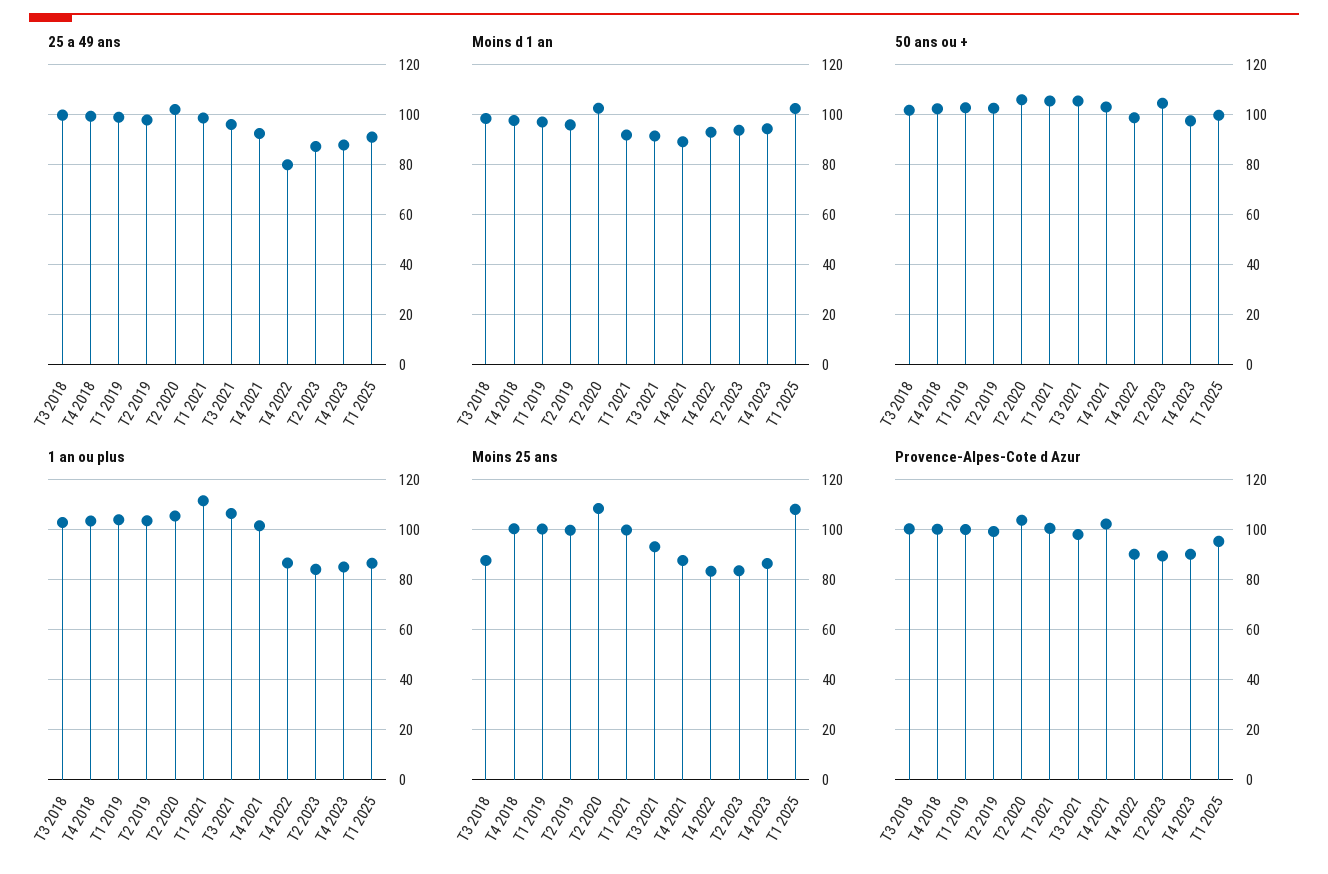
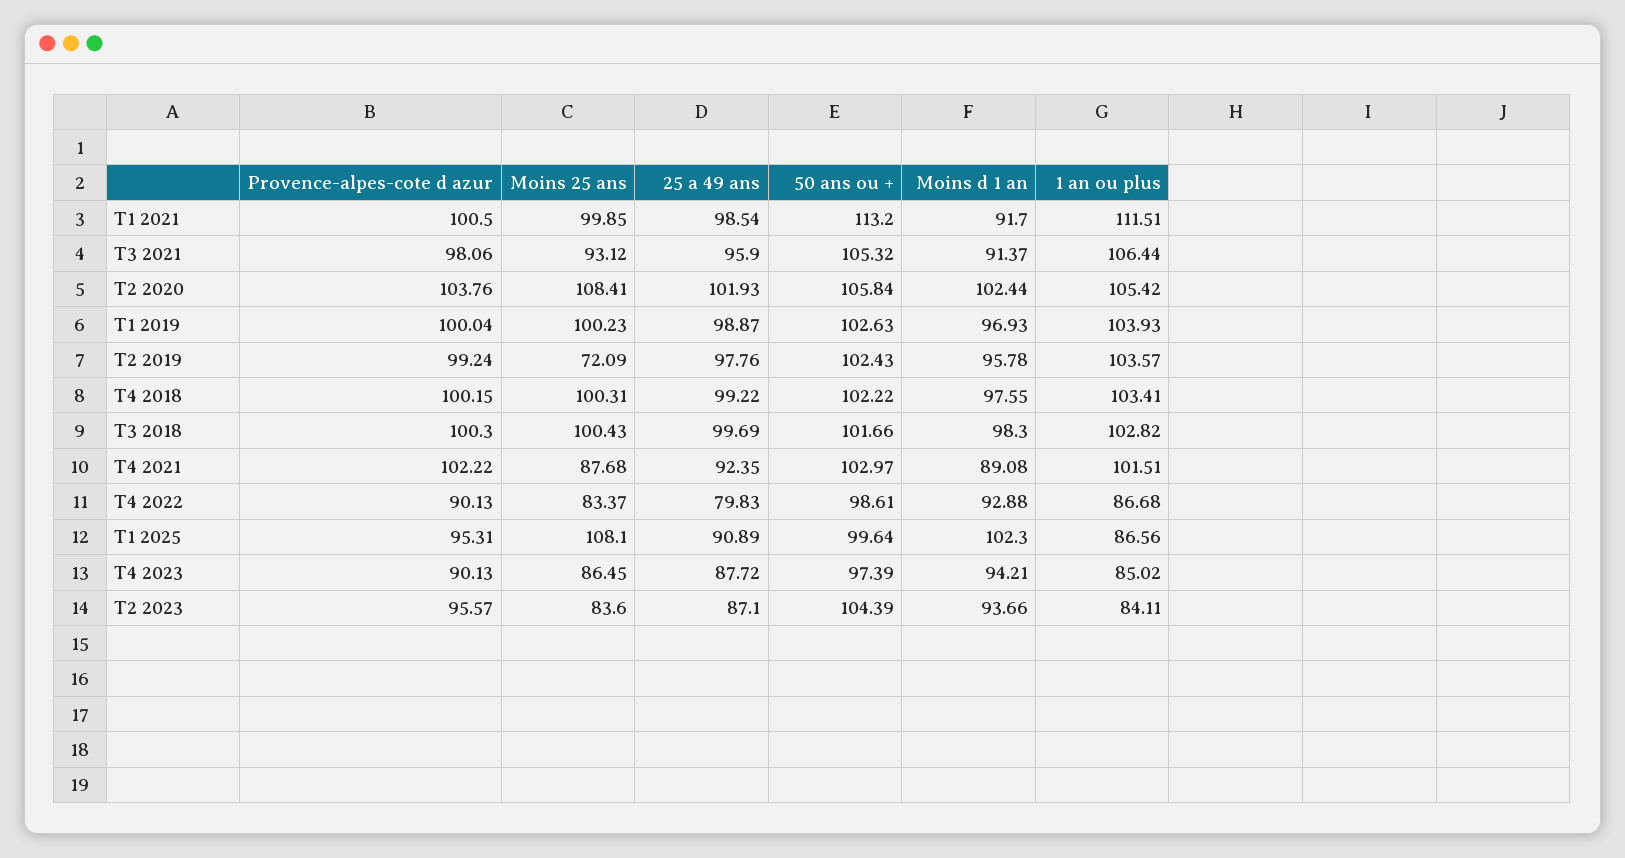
  {
    "25 a 49 ans": {
      "T3 2018": 99.69,
      "T4 2018": 99.22,
      "T1 2019": 98.87,
      "T2 2019": 97.76,
      "T2 2020": 101.93,
      "T1 2021": 98.54,
      "T3 2021": 95.9,
      "T4 2021": 92.35,
      "T4 2022": 79.83,
      "T2 2023": 87.1,
      "T4 2023": 87.72,
      "T1 2025": 90.89
    },
    "Moins d 1 an": {
      "T3 2018": 98.3,
      "T4 2018": 97.55,
      "T1 2019": 96.93,
      "T2 2019": 95.78,
      "T2 2020": 102.44,
      "T1 2021": 91.7,
      "T3 2021": 91.37,
      "T4 2021": 89.08,
      "T4 2022": 92.88,
      "T2 2023": 93.66,
      "T4 2023": 94.21,
      "T1 2025": 102.3
    },
    "50 ans ou +": {
      "T3 2018": 101.66,
      "T4 2018": 102.22,
      "T1 2019": 102.63,
      "T2 2019": 102.43,
      "T2 2020": 105.84,
-     "T1 2021": 105,
+     "T1 2021": 113.2,
      "T3 2021": 105.32,
      "T4 2021": 102.97,
      "T4 2022": 98.61,
      "T2 2023": 104.39,
      "T4 2023": 97.39,
      "T1 2025": 99.64
    },
    "1 an ou plus": {
      "T3 2018": 102.82,
      "T4 2018": 103.41,
      "T1 2019": 103.93,
      "T2 2019": 103.57,
      "T2 2020": 105.42,
      "T1 2021": 111.51,
      "T3 2021": 106.44,
      "T4 2021": 101.51,
      "T4 2022": 86.68,
      "T2 2023": 84.11,
      "T4 2023": 85.02,
      "T1 2025": 86.56
    },
    "Moins 25 ans": {
-     "T3 2018": 87.5,
+     "T3 2018": 100.43,
      "T4 2018": 100.31,
      "T1 2019": 100.23,
-     "T2 2019": 100,
+     "T2 2019": 72.09,
      "T2 2020": 108.41,
      "T1 2021": 99.85,
      "T3 2021": 93.12,
      "T4 2021": 87.68,
      "T4 2022": 83.37,
      "T2 2023": 83.6,
      "T4 2023": 86.45,
      "T1 2025": 108.1
    },
    "Provence-Alpes-Cote d Azur": {
      "T3 2018": 100.3,
      "T4 2018": 100.15,
      "T1 2019": 100.04,
      "T2 2019": 99.24,
      "T2 2020": 103.76,
      "T1 2021": 100.5,
      "T3 2021": 98.06,
      "T4 2021": 102.22,
      "T4 2022": 90.13,
-     "T2 2023": 90,
+     "T2 2023": 95.57,
      "T4 2023": 90.13,
      "T1 2025": 95.31
    }
  }

